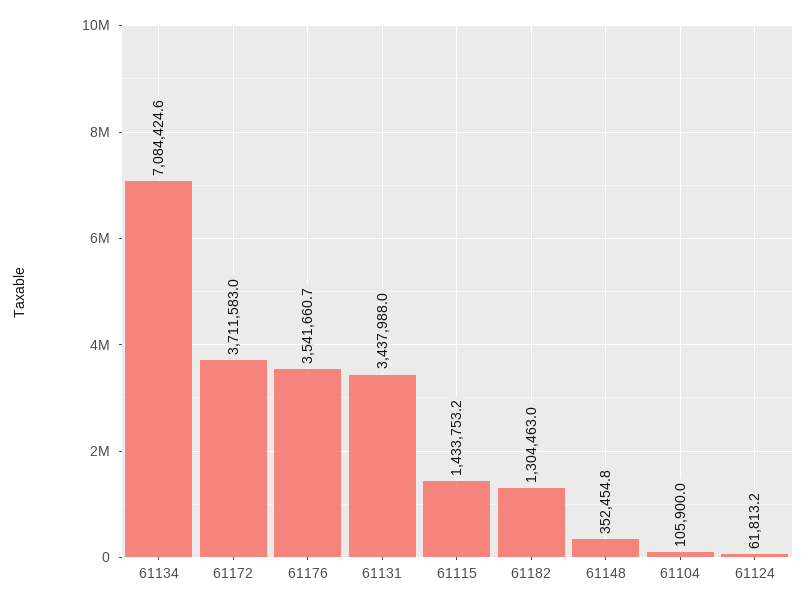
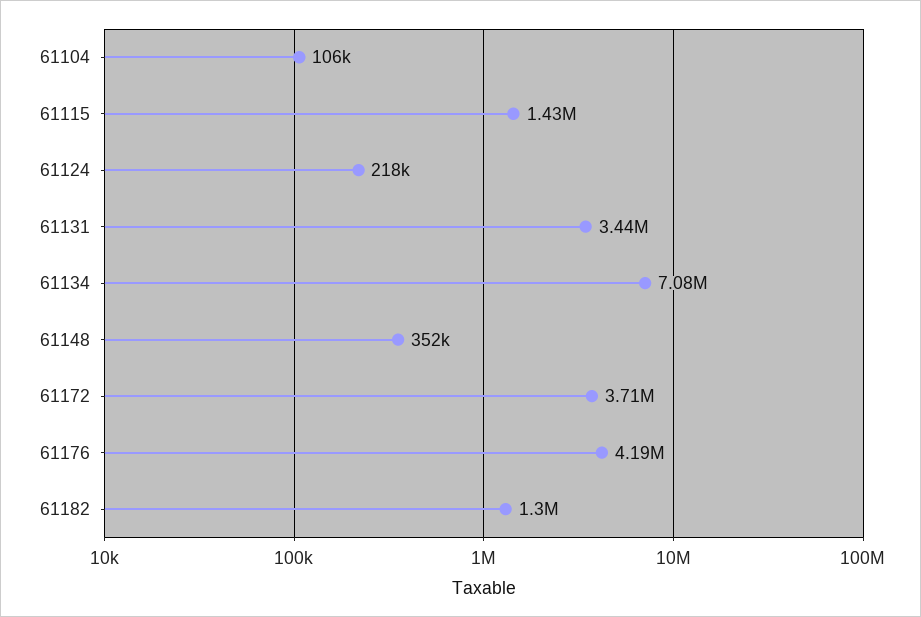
  {
    "61134": 7084424.6,
    "61172": 3711583,
-   "61176": 3541660.7,
+   "61176": 4190000,
    "61131": 3437988,
    "61115": 1433753.2,
    "61182": 1304463,
    "61148": 352454.8,
    "61104": 105900,
-   "61124": 61813.2
+   "61124": 218000
  }

